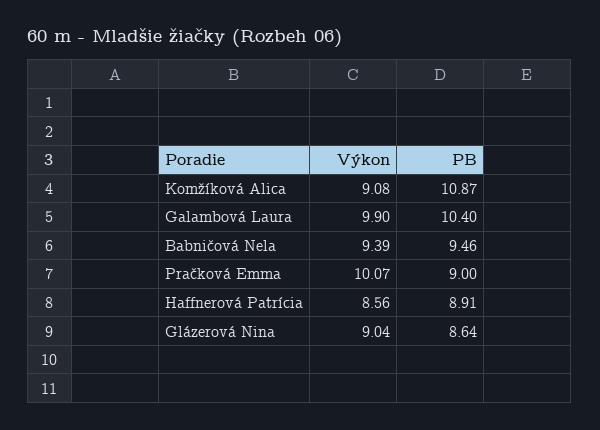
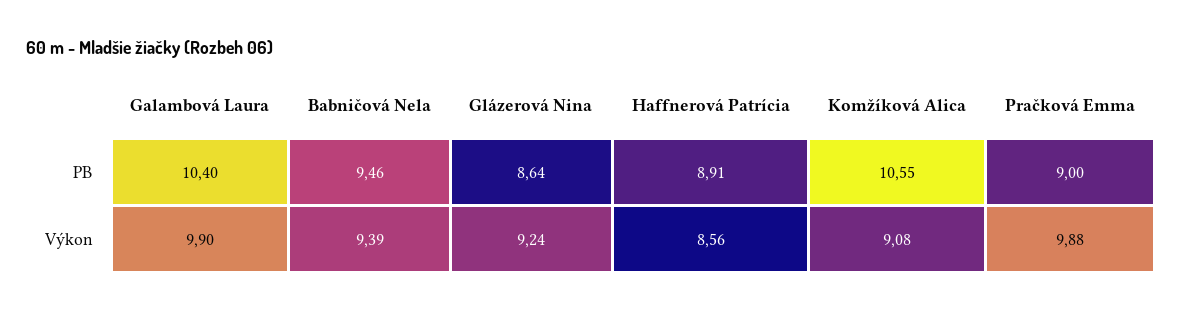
  {
    "Výkon": {
      "Komžíková Alica": 9.08,
      "Galambová Laura": 9.9,
      "Babničová Nela": 9.39,
-     "Pračková Emma": 10.07,
+     "Pračková Emma": 9.88,
      "Haffnerová Patrícia": 8.56,
-     "Glázerová Nina": 9.04
+     "Glázerová Nina": 9.24
    },
    "PB": {
-     "Komžíková Alica": 10.87,
+     "Komžíková Alica": 10.55,
      "Galambová Laura": 10.4,
      "Babničová Nela": 9.46,
      "Pračková Emma": 9,
      "Haffnerová Patrícia": 8.91,
      "Glázerová Nina": 8.64
    }
  }

